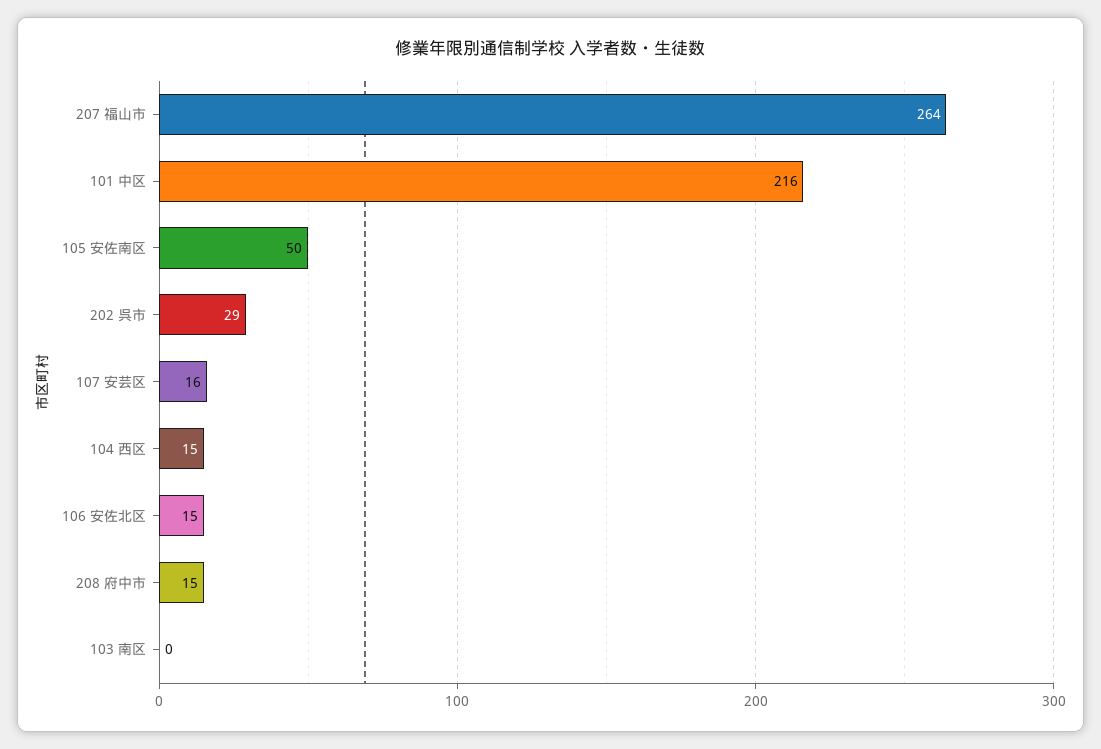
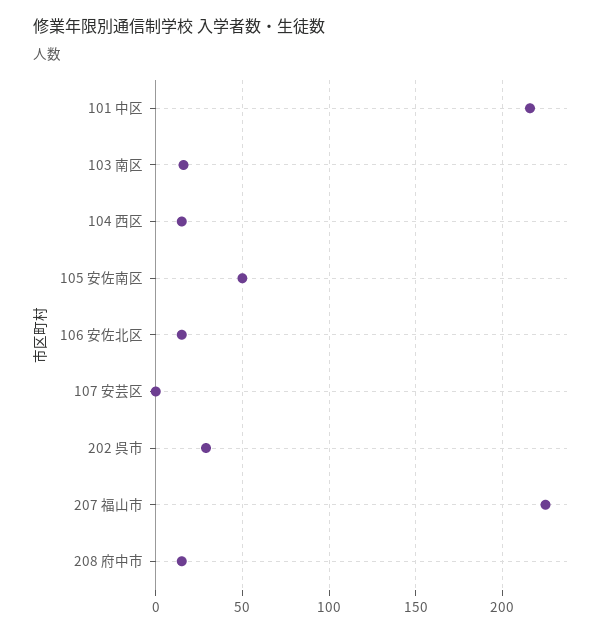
  {
-   "207 福山市": 264,
+   "207 福山市": 225,
    "101 中区": 216,
    "105 安佐南区": 50,
    "202 呉市": 29,
-   "107 安芸区": 16,
+   "107 安芸区": 0,
    "104 西区": 15,
    "106 安佐北区": 15,
    "208 府中市": 15,
-   "103 南区": 0
+   "103 南区": 15
  }

